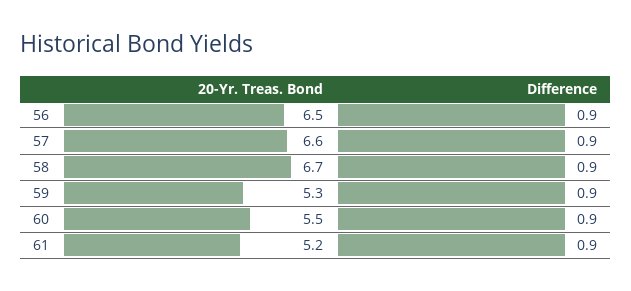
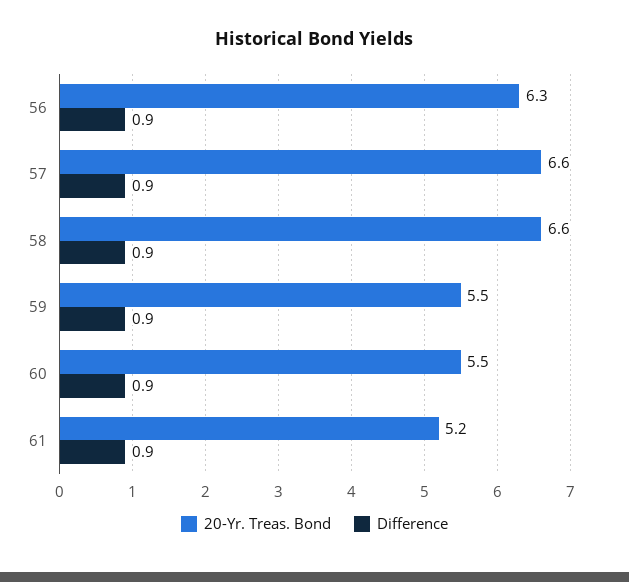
  {
    "20-Yr. Treas. Bond": {
-     "56": 6.5,
+     "56": 6.3,
      "57": 6.6,
-     "58": 6.7,
+     "58": 6.6,
-     "59": 5.3,
+     "59": 5.5,
      "60": 5.5,
      "61": 5.2
    },
    "Difference": {
      "56": 0.9,
      "57": 0.9,
      "58": 0.9,
      "59": 0.9,
      "60": 0.9,
      "61": 0.9
    }
  }

